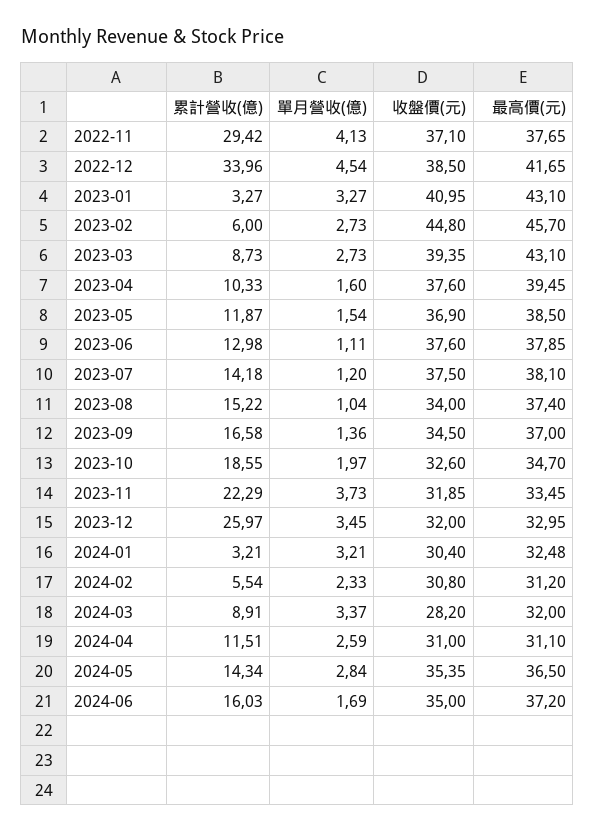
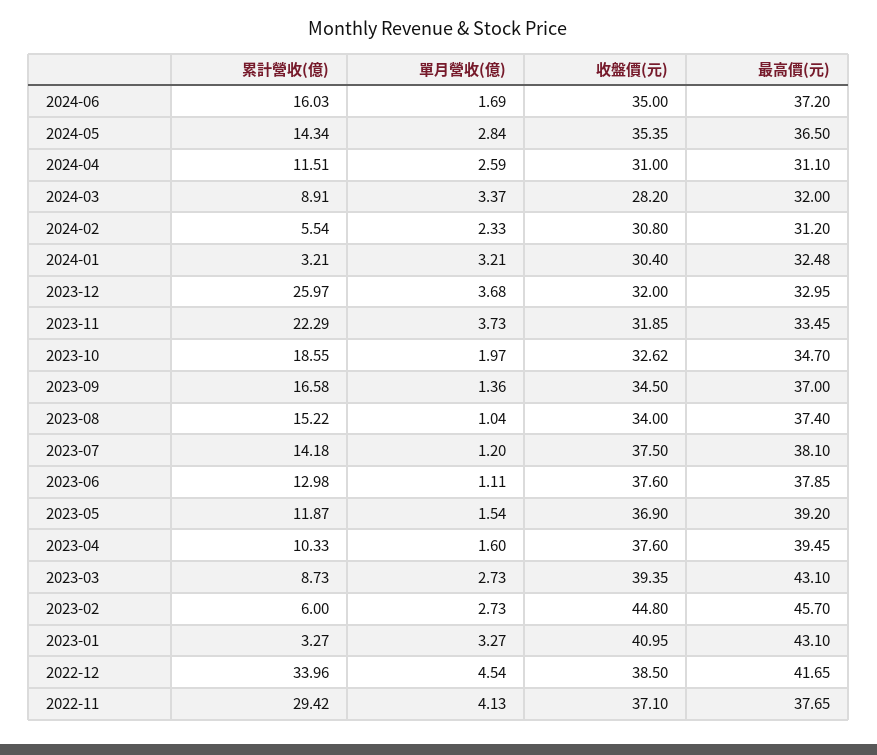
  {
    "累計營收(億)": {
      "2022-11": 29.42,
      "2022-12": 33.96,
      "2023-01": 3.27,
      "2023-02": 6,
      "2023-03": 8.73,
      "2023-04": 10.33,
      "2023-05": 11.87,
      "2023-06": 12.98,
      "2023-07": 14.18,
      "2023-08": 15.22,
      "2023-09": 16.58,
      "2023-10": 18.55,
      "2023-11": 22.29,
      "2023-12": 25.97,
      "2024-01": 3.21,
      "2024-02": 5.54,
      "2024-03": 8.91,
      "2024-04": 11.51,
      "2024-05": 14.34,
      "2024-06": 16.03
    },
    "單月營收(億)": {
      "2022-11": 4.13,
      "2022-12": 4.54,
      "2023-01": 3.27,
      "2023-02": 2.73,
      "2023-03": 2.73,
      "2023-04": 1.6,
      "2023-05": 1.54,
      "2023-06": 1.11,
      "2023-07": 1.2,
      "2023-08": 1.04,
      "2023-09": 1.36,
      "2023-10": 1.97,
      "2023-11": 3.73,
-     "2023-12": 3.45,
+     "2023-12": 3.68,
      "2024-01": 3.21,
      "2024-02": 2.33,
      "2024-03": 3.37,
      "2024-04": 2.59,
      "2024-05": 2.84,
      "2024-06": 1.69
    },
    "收盤價(元)": {
      "2022-11": 37.1,
      "2022-12": 38.5,
      "2023-01": 40.95,
      "2023-02": 44.8,
      "2023-03": 39.35,
      "2023-04": 37.6,
      "2023-05": 36.9,
      "2023-06": 37.6,
      "2023-07": 37.5,
      "2023-08": 34,
      "2023-09": 34.5,
-     "2023-10": 32.6,
+     "2023-10": 32.62,
      "2023-11": 31.85,
      "2023-12": 32,
      "2024-01": 30.4,
      "2024-02": 30.8,
      "2024-03": 28.2,
      "2024-04": 31,
      "2024-05": 35.35,
      "2024-06": 35
    },
    "最高價(元)": {
      "2022-11": 37.65,
      "2022-12": 41.65,
      "2023-01": 43.1,
      "2023-02": 45.7,
      "2023-03": 43.1,
      "2023-04": 39.45,
-     "2023-05": 38.5,
+     "2023-05": 39.2,
      "2023-06": 37.85,
      "2023-07": 38.1,
      "2023-08": 37.4,
      "2023-09": 37,
      "2023-10": 34.7,
      "2023-11": 33.45,
      "2023-12": 32.95,
      "2024-01": 32.48,
      "2024-02": 31.2,
      "2024-03": 32,
      "2024-04": 31.1,
      "2024-05": 36.5,
      "2024-06": 37.2
    }
  }

